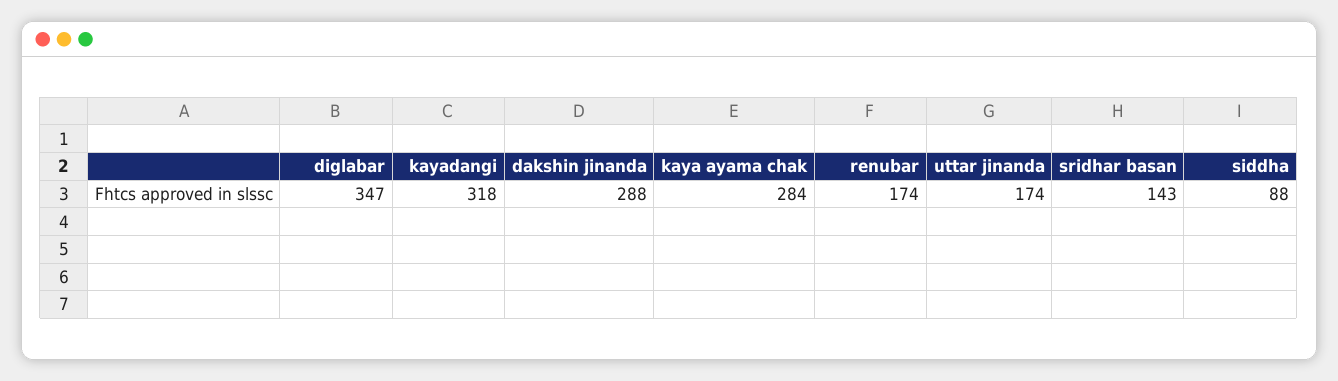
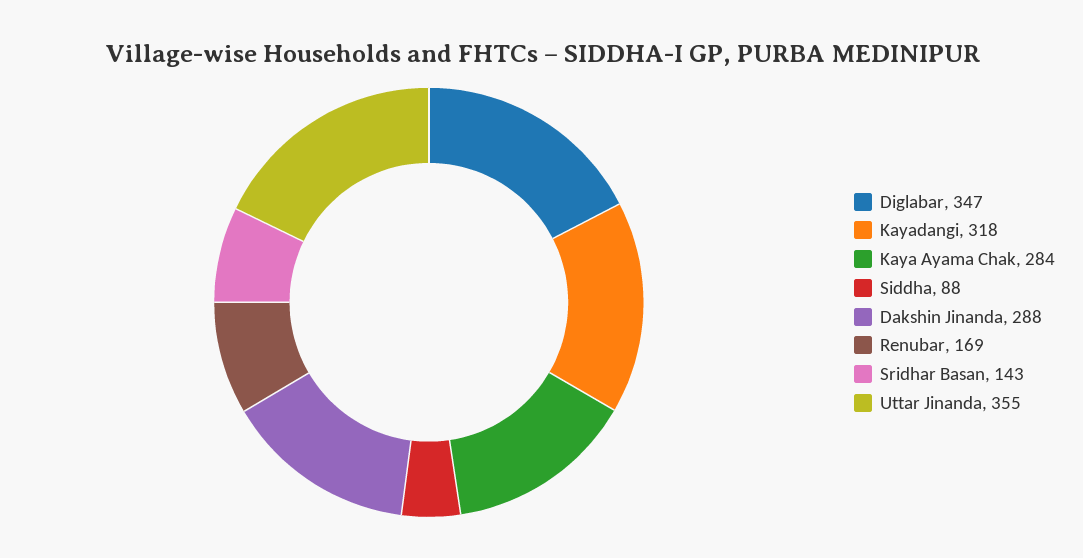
  {
    "diglabar": 347,
    "kayadangi": 318,
    "dakshin jinanda": 288,
    "kaya ayama chak": 284,
-   "renubar": 174,
+   "renubar": 169,
-   "uttar jinanda": 174,
+   "uttar jinanda": 355,
    "sridhar basan": 143,
    "siddha": 88
  }

